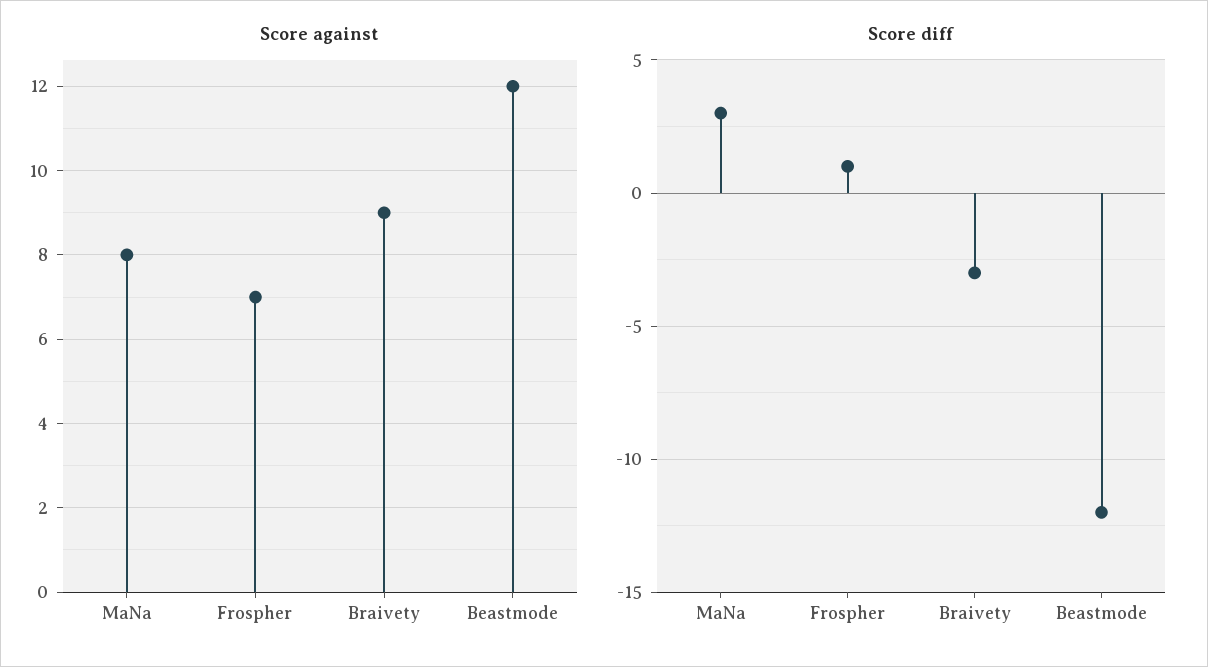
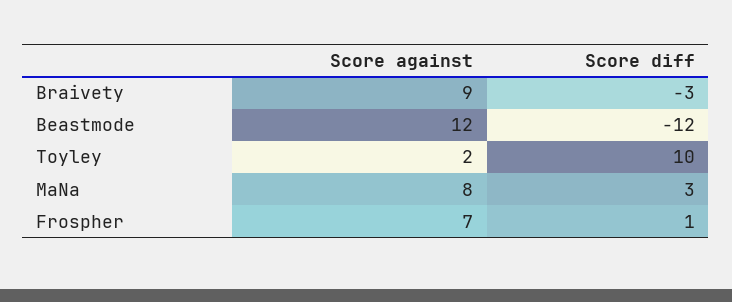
  {
    "Score against": {
      "MaNa": 8,
      "Frospher": 7,
      "Braivety": 9,
-     "Beastmode": 12
+     "Beastmode": 12,
+     "Toyley": 2
    },
    "Score diff": {
      "MaNa": 3,
      "Frospher": 1,
      "Braivety": -3,
-     "Beastmode": -12
+     "Beastmode": -12,
+     "Toyley": 10
    }
  }

